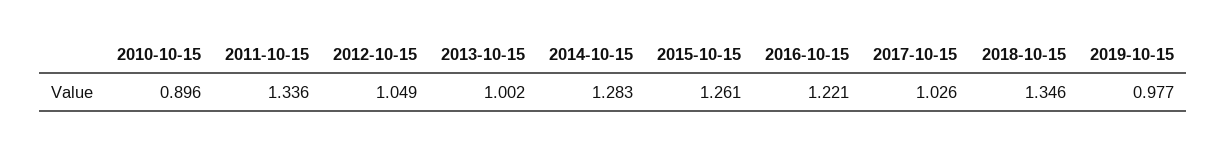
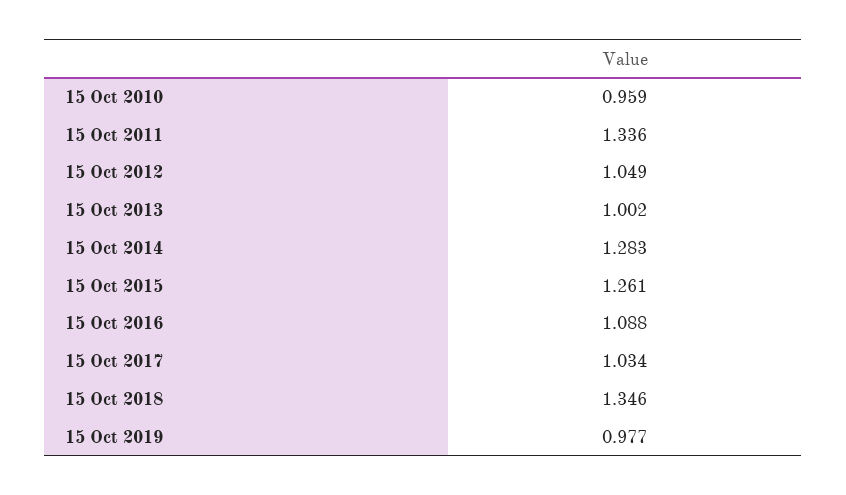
  {
-   "2010-10-15": 0.896,
+   "2010-10-15": 0.959,
    "2011-10-15": 1.336,
    "2012-10-15": 1.049,
    "2013-10-15": 1.002,
    "2014-10-15": 1.283,
    "2015-10-15": 1.261,
-   "2016-10-15": 1.221,
+   "2016-10-15": 1.088,
-   "2017-10-15": 1.026,
+   "2017-10-15": 1.034,
    "2018-10-15": 1.346,
    "2019-10-15": 0.977
  }

